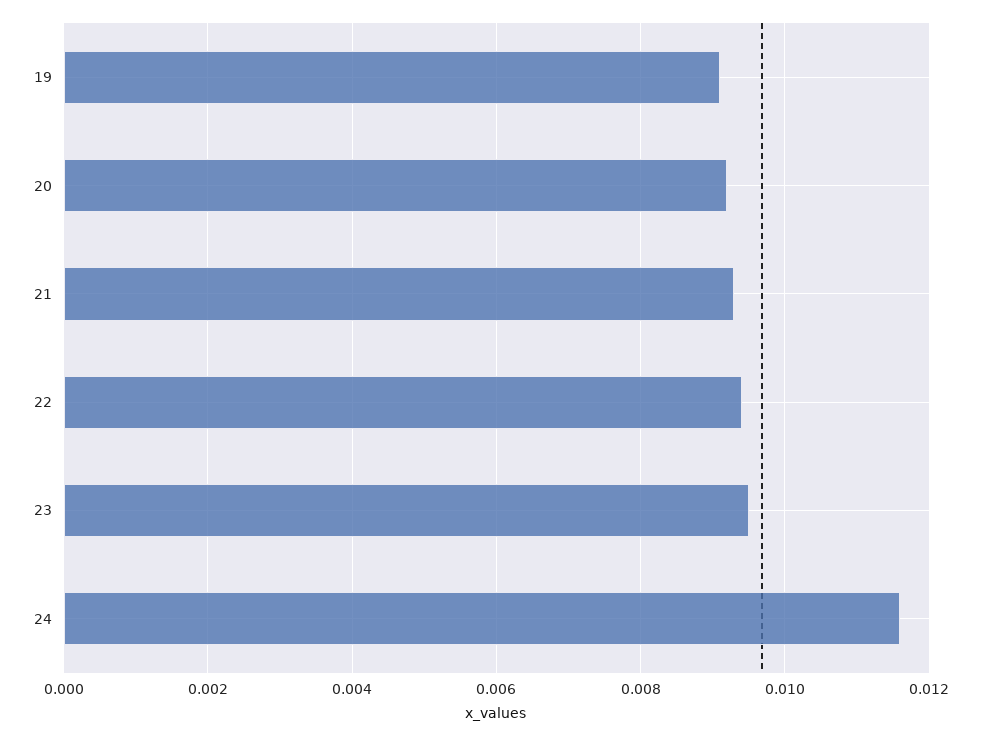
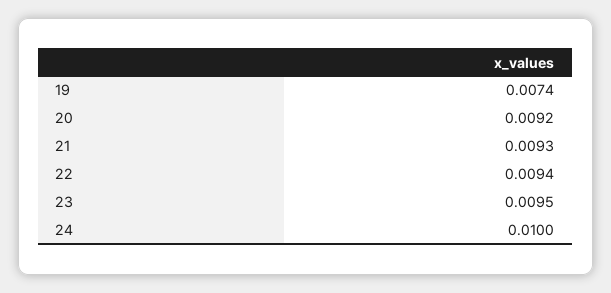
  {
-   "19": 0.009,
+   "19": 0.0074,
    "20": 0.0092,
    "21": 0.0093,
    "22": 0.0094,
    "23": 0.0095,
-   "24": 0.0115
+   "24": 0.01
  }

